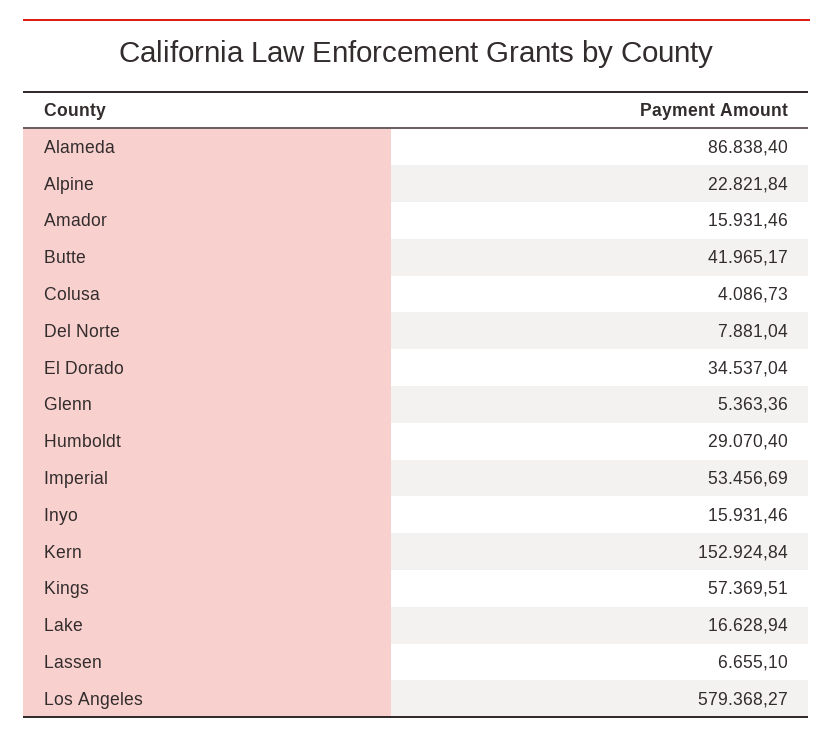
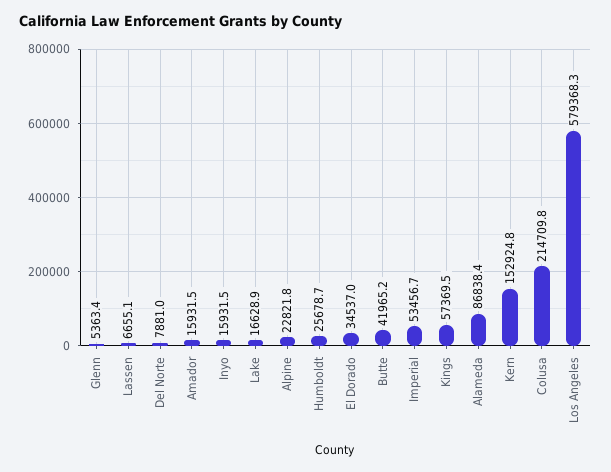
  {
    "Alameda": 86838.4,
    "Alpine": 22821.84,
    "Amador": 15931.46,
    "Butte": 41965.17,
-   "Colusa": 4086.73,
+   "Colusa": 214709.8,
    "Del Norte": 7881.04,
    "El Dorado": 34537.04,
    "Glenn": 5363.36,
-   "Humboldt": 29070.4,
+   "Humboldt": 25678.7,
    "Imperial": 53456.69,
    "Inyo": 15931.46,
    "Kern": 152924.84,
    "Kings": 57369.51,
    "Lake": 16628.94,
    "Lassen": 6655.1,
    "Los Angeles": 579368.27
  }

